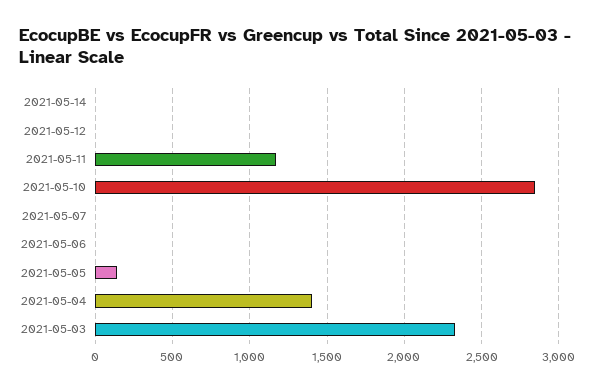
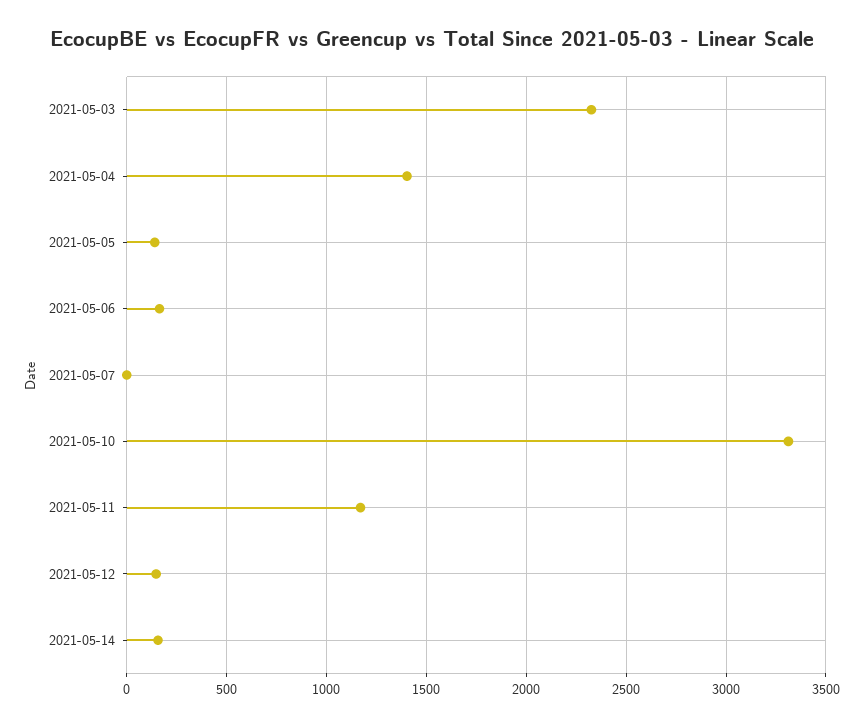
  {
-   "2021-05-14": 0,
+   "2021-05-14": 150,
-   "2021-05-12": 0,
+   "2021-05-12": 150,
    "2021-05-11": 1150,
-   "2021-05-10": 2850,
+   "2021-05-10": 3300,
    "2021-05-07": 0,
-   "2021-05-06": 0,
+   "2021-05-06": 150,
    "2021-05-05": 150,
    "2021-05-04": 1400,
    "2021-05-03": 2350
  }

